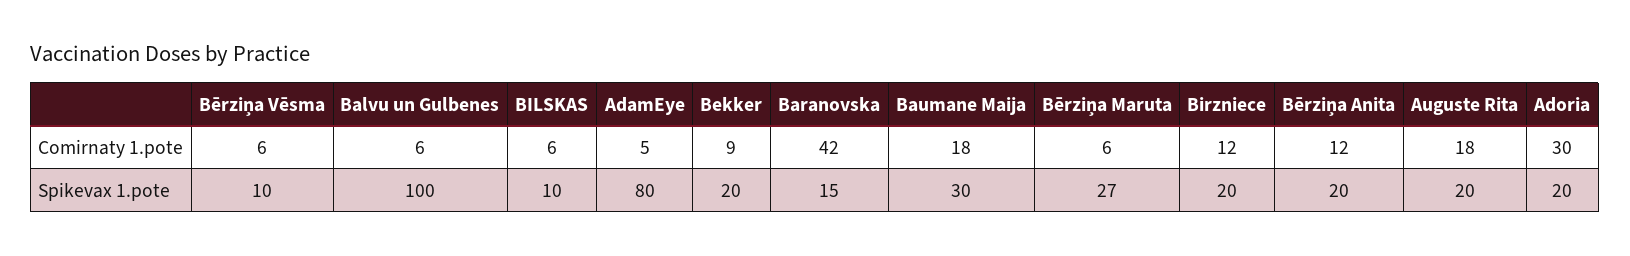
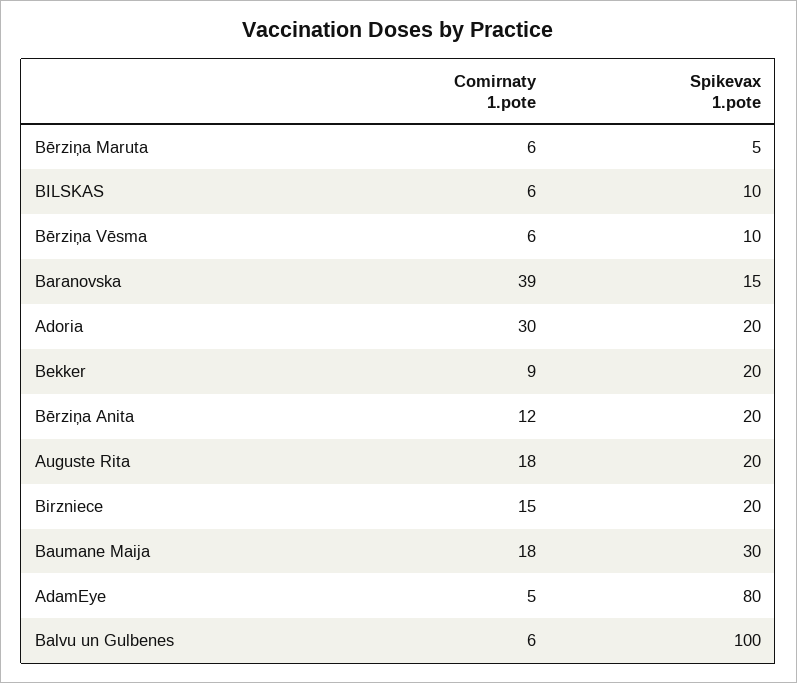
  {
    "Bērziņa Vēsma": {
      "Comirnaty 1.pote": 6,
      "Spikevax 1.pote": 10
    },
    "Balvu un Gulbenes": {
      "Comirnaty 1.pote": 6,
      "Spikevax 1.pote": 100
    },
    "BILSKAS": {
      "Comirnaty 1.pote": 6,
      "Spikevax 1.pote": 10
    },
    "AdamEye": {
      "Comirnaty 1.pote": 5,
      "Spikevax 1.pote": 80
    },
    "Bekker": {
      "Comirnaty 1.pote": 9,
      "Spikevax 1.pote": 20
    },
    "Baranovska": {
-     "Comirnaty 1.pote": 42,
+     "Comirnaty 1.pote": 39,
      "Spikevax 1.pote": 15
    },
    "Baumane Maija": {
      "Comirnaty 1.pote": 18,
      "Spikevax 1.pote": 30
    },
    "Bērziņa Maruta": {
      "Comirnaty 1.pote": 6,
-     "Spikevax 1.pote": 27
+     "Spikevax 1.pote": 5
    },
    "Birzniece": {
-     "Comirnaty 1.pote": 12,
+     "Comirnaty 1.pote": 15,
      "Spikevax 1.pote": 20
    },
    "Bērziņa Anita": {
      "Comirnaty 1.pote": 12,
      "Spikevax 1.pote": 20
    },
    "Auguste Rita": {
      "Comirnaty 1.pote": 18,
      "Spikevax 1.pote": 20
    },
    "Adoria": {
      "Comirnaty 1.pote": 30,
      "Spikevax 1.pote": 20
    }
  }

